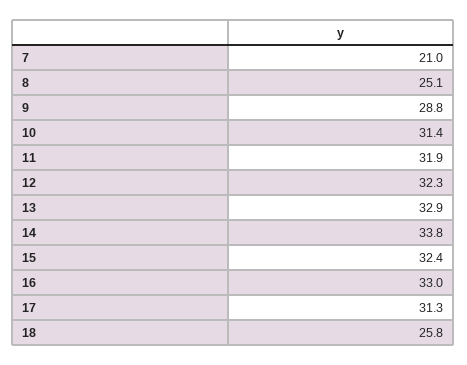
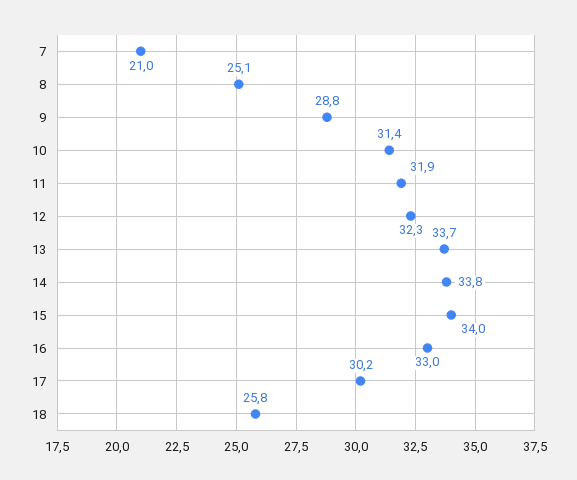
  {
    "7": 21,
    "8": 25.1,
    "9": 28.8,
    "10": 31.4,
    "11": 31.9,
    "12": 32.3,
-   "13": 32.9,
+   "13": 33.7,
    "14": 33.8,
-   "15": 32.4,
+   "15": 34,
    "16": 33,
-   "17": 31.3,
+   "17": 30.2,
    "18": 25.8
  }

